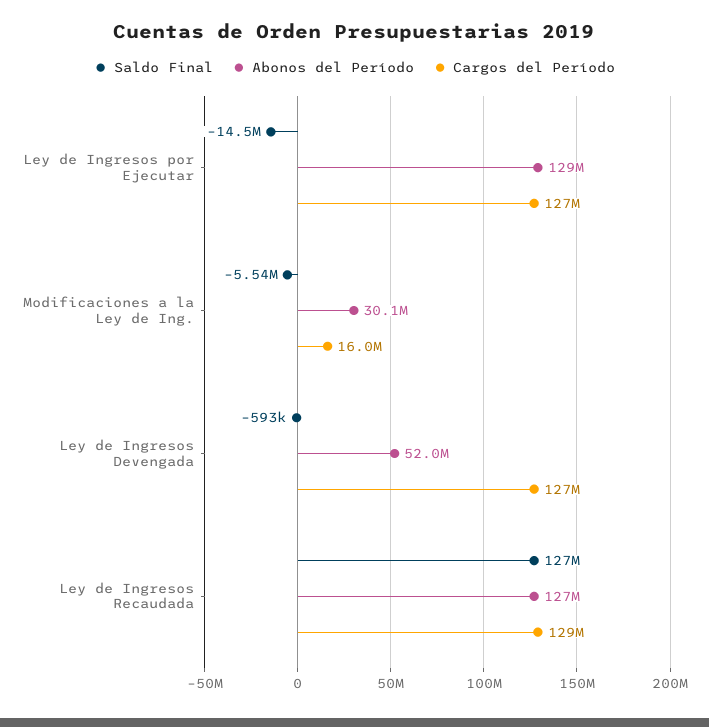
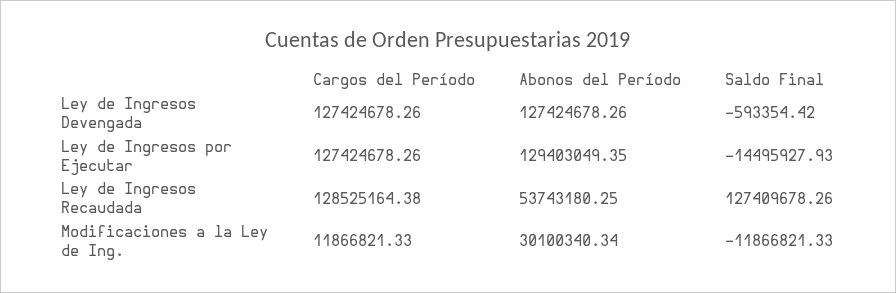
  {
    "Saldo Final": {
      "Ley de Ingresos por Ejecutar": -14495927.93,
-     "Modificaciones a la Ley de Ing.": -5540000,
+     "Modificaciones a la Ley de Ing.": -11866821.33,
      "Ley de Ingresos Devengada": -593354.42,
      "Ley de Ingresos Recaudada": 127409678.26
    },
    "Abonos del Período": {
      "Ley de Ingresos por Ejecutar": 129403049.35,
      "Modificaciones a la Ley de Ing.": 30100340.34,
-     "Ley de Ingresos Devengada": 52000000,
+     "Ley de Ingresos Devengada": 127424678.26,
-     "Ley de Ingresos Recaudada": 127000000
+     "Ley de Ingresos Recaudada": 53743180.25
    },
    "Cargos del Período": {
      "Ley de Ingresos por Ejecutar": 127424678.26,
-     "Modificaciones a la Ley de Ing.": 16000000,
+     "Modificaciones a la Ley de Ing.": 11866821.33,
      "Ley de Ingresos Devengada": 127424678.26,
      "Ley de Ingresos Recaudada": 128525164.38
    }
  }

